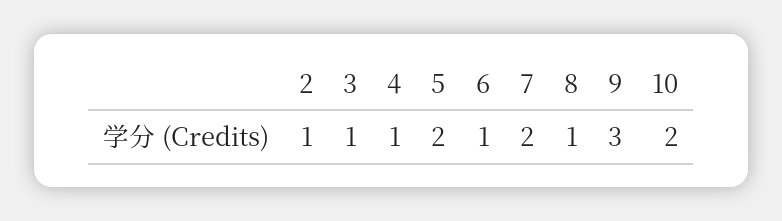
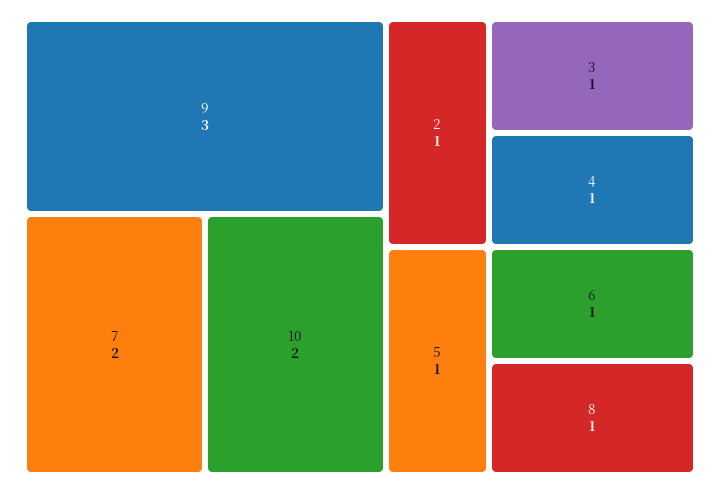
  {
    "2": 1,
    "3": 1,
    "4": 1,
-   "5": 2,
+   "5": 1,
    "6": 1,
    "7": 2,
    "8": 1,
    "9": 3,
    "10": 2
  }

